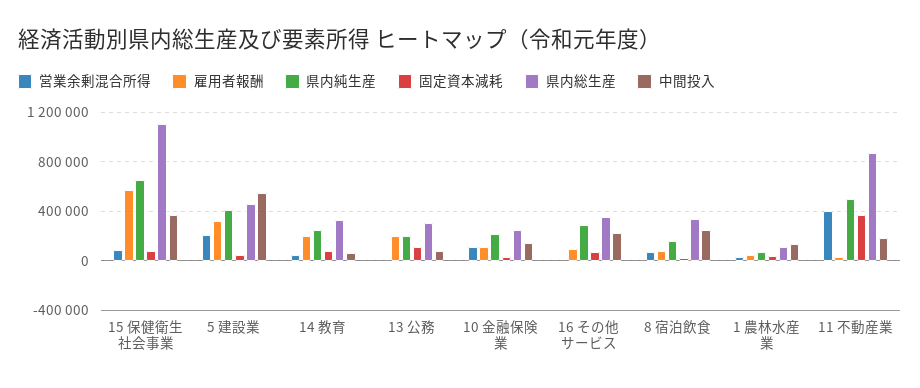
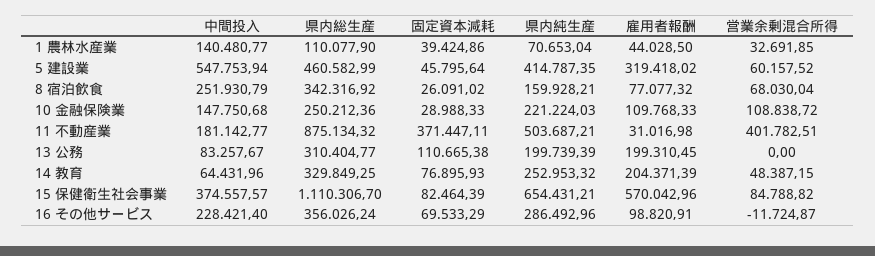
  {
    "営業余剰混合所得": {
      "15 保健衛生社会事業": 84788.82,
-     "5 建設業": 200000,
+     "5 建設業": 60157.52,
      "14 教育": 48387.15,
      "13 公務": 0,
      "10 金融保険業": 108838.72,
      "16 その他サービス": -11724.87,
      "8 宿泊飲食": 68030.04,
      "1 農林水産業": 32691.85,
      "11 不動産業": 401782.51
    },
    "雇用者報酬": {
      "15 保健衛生社会事業": 570042.96,
      "5 建設業": 319418.02,
      "14 教育": 204371.39,
      "13 公務": 199310.45,
      "10 金融保険業": 109768.33,
      "16 その他サービス": 98820.91,
      "8 宿泊飲食": 77077.32,
      "1 農林水産業": 44028.5,
      "11 不動産業": 31016.98
    },
    "県内純生産": {
      "15 保健衛生社会事業": 654431.21,
      "5 建設業": 414787.35,
      "14 教育": 252953.32,
      "13 公務": 199739.39,
      "10 金融保険業": 221224.03,
      "16 その他サービス": 286492.96,
      "8 宿泊飲食": 159928.21,
      "1 農林水産業": 70653.04,
      "11 不動産業": 503687.21
    },
    "固定資本減耗": {
      "15 保健衛生社会事業": 82464.39,
      "5 建設業": 45795.64,
      "14 教育": 76895.93,
      "13 公務": 110665.38,
      "10 金融保険業": 28988.33,
      "16 その他サービス": 69533.29,
      "8 宿泊飲食": 26091.02,
      "1 農林水産業": 39424.86,
      "11 不動産業": 371447.11
    },
    "県内総生産": {
      "15 保健衛生社会事業": 1110306.7,
      "5 建設業": 460582.99,
      "14 教育": 329849.25,
      "13 公務": 310404.77,
      "10 金融保険業": 250212.36,
      "16 その他サービス": 356026.24,
      "8 宿泊飲食": 342316.92,
      "1 農林水産業": 110077.9,
      "11 不動産業": 875134.32
    },
    "中間投入": {
      "15 保健衛生社会事業": 374557.57,
      "5 建設業": 547753.94,
      "14 教育": 64431.96,
      "13 公務": 83257.67,
      "10 金融保険業": 147750.68,
      "16 その他サービス": 228421.4,
      "8 宿泊飲食": 251930.79,
      "1 農林水産業": 140480.77,
      "11 不動産業": 181142.77
    }
  }

